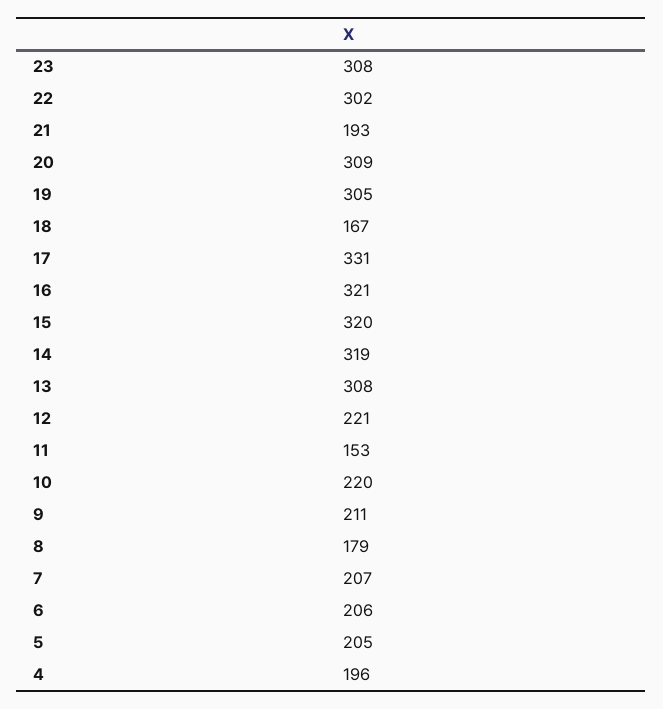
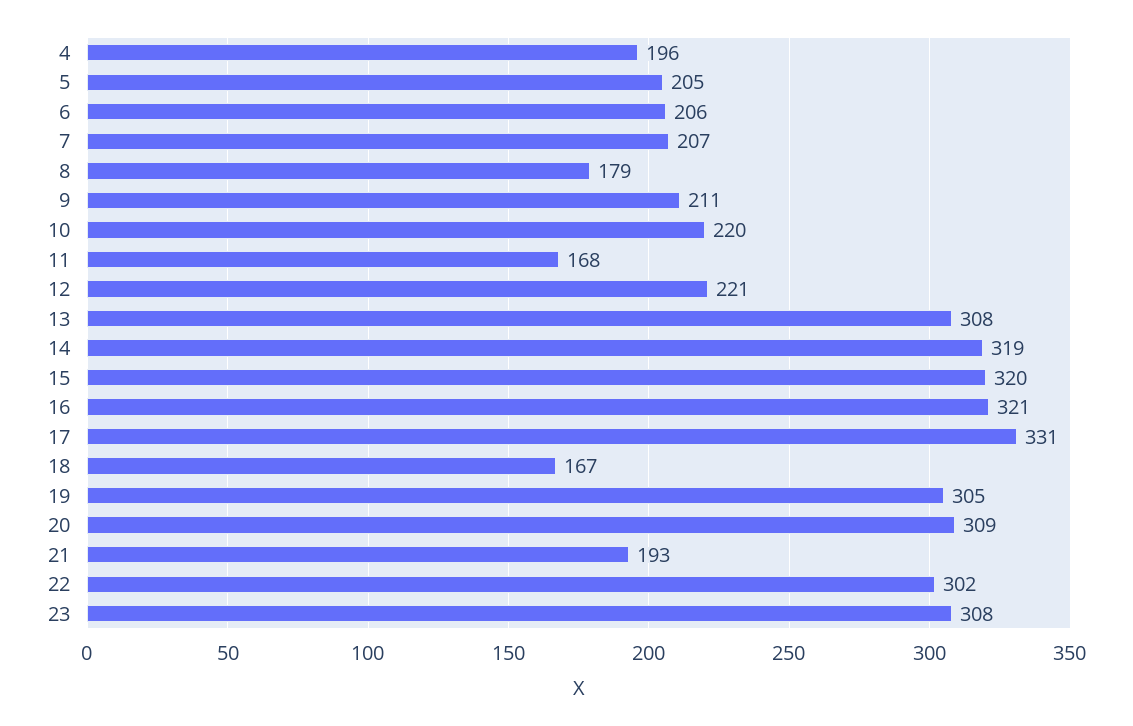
  {
    "23": 308,
    "22": 302,
    "21": 193,
    "20": 309,
    "19": 305,
    "18": 167,
    "17": 331,
    "16": 321,
    "15": 320,
    "14": 319,
    "13": 308,
    "12": 221,
-   "11": 153,
+   "11": 168,
    "10": 220,
    "9": 211,
    "8": 179,
    "7": 207,
    "6": 206,
    "5": 205,
    "4": 196
  }

